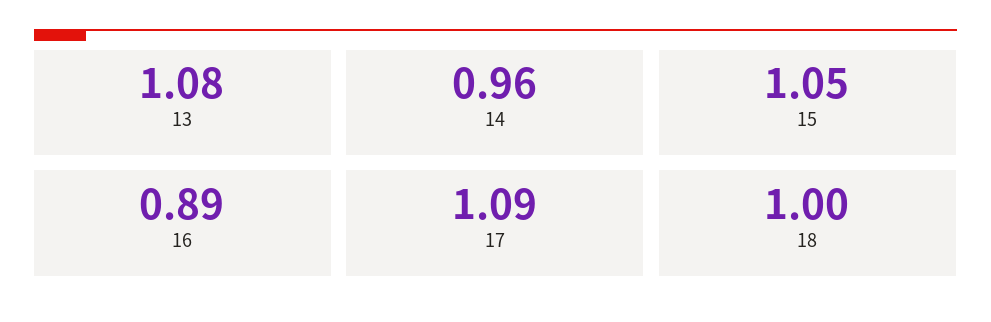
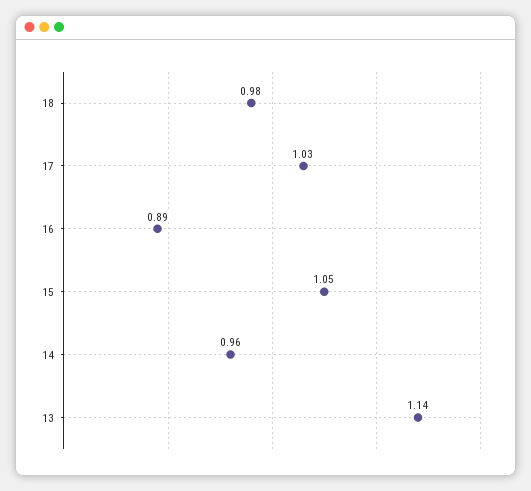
  {
-   "13": 1.08,
+   "13": 1.14,
    "14": 0.96,
    "15": 1.05,
    "16": 0.89,
-   "17": 1.09,
+   "17": 1.03,
-   "18": 1
+   "18": 0.98
  }

